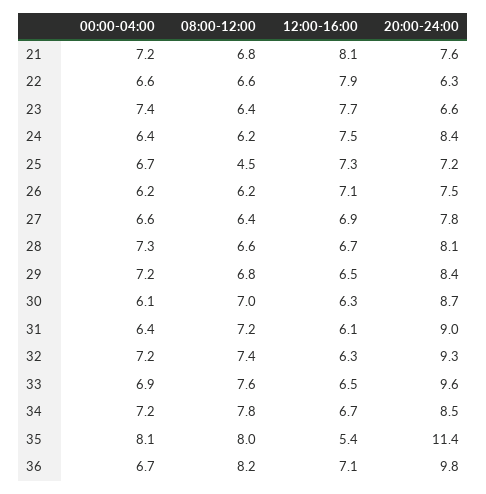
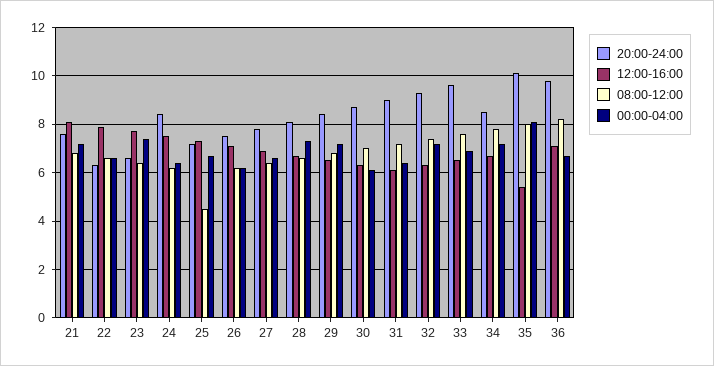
  {
    "00:00-04:00": {
      "21": 7.2,
      "22": 6.6,
      "23": 7.4,
      "24": 6.4,
      "25": 6.7,
      "26": 6.2,
      "27": 6.6,
      "28": 7.3,
      "29": 7.2,
      "30": 6.1,
      "31": 6.4,
      "32": 7.2,
      "33": 6.9,
      "34": 7.2,
      "35": 8.1,
      "36": 6.7
    },
    "08:00-12:00": {
      "21": 6.8,
      "22": 6.6,
      "23": 6.4,
      "24": 6.2,
      "25": 4.5,
      "26": 6.2,
      "27": 6.4,
      "28": 6.6,
      "29": 6.8,
      "30": 7,
      "31": 7.2,
      "32": 7.4,
      "33": 7.6,
      "34": 7.8,
      "35": 8,
      "36": 8.2
    },
    "12:00-16:00": {
      "21": 8.1,
      "22": 7.9,
      "23": 7.7,
      "24": 7.5,
      "25": 7.3,
      "26": 7.1,
      "27": 6.9,
      "28": 6.7,
      "29": 6.5,
      "30": 6.3,
      "31": 6.1,
      "32": 6.3,
      "33": 6.5,
      "34": 6.7,
      "35": 5.4,
      "36": 7.1
    },
    "20:00-24:00": {
      "21": 7.6,
      "22": 6.3,
      "23": 6.6,
      "24": 8.4,
      "25": 7.2,
      "26": 7.5,
      "27": 7.8,
      "28": 8.1,
      "29": 8.4,
      "30": 8.7,
      "31": 9,
      "32": 9.3,
      "33": 9.6,
      "34": 8.5,
-     "35": 11.4,
+     "35": 10,
      "36": 9.8
    }
  }

